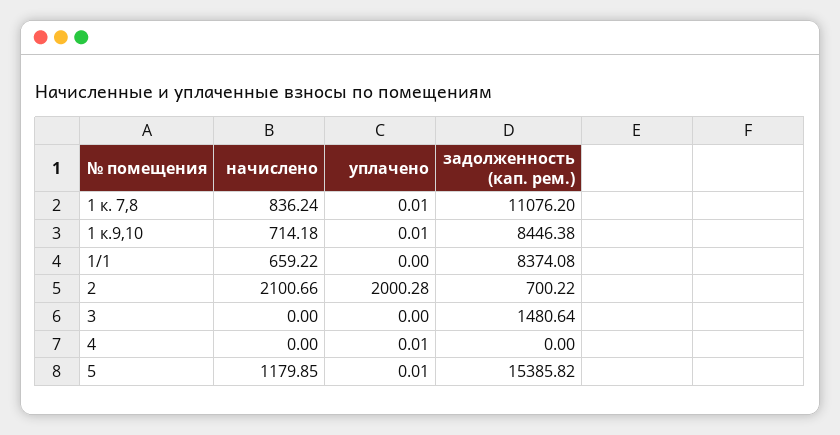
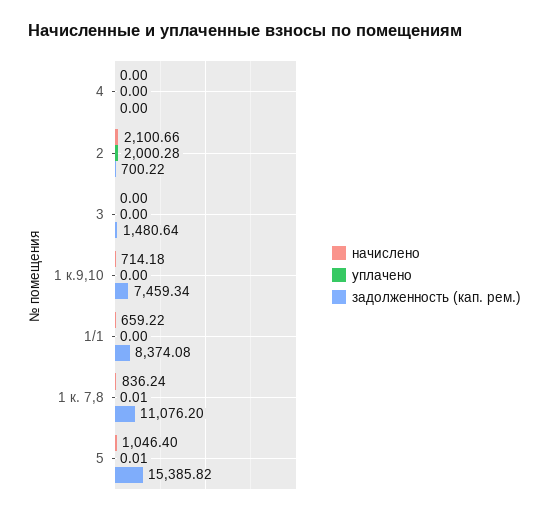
  {
    "начислено": {
      "1 к. 7,8": 836.24,
      "1 к.9,10": 714.18,
      "1/1": 659.22,
      "2": 2100.66,
      "3": 0,
      "4": 0,
-     "5": 1179.85
+     "5": 1046.4
    },
    "уплачено": {
      "1 к. 7,8": 0.01,
-     "1 к.9,10": 0.01,
+     "1 к.9,10": 0,
      "1/1": 0,
      "2": 2000.28,
      "3": 0,
-     "4": 0.01,
+     "4": 0,
      "5": 0.01
    },
    "задолженность (кап. рем.)": {
      "1 к. 7,8": 11076.2,
-     "1 к.9,10": 8446.38,
+     "1 к.9,10": 7459.34,
      "1/1": 8374.08,
      "2": 700.22,
      "3": 1480.64,
      "4": 0,
      "5": 15385.82
    }
  }

